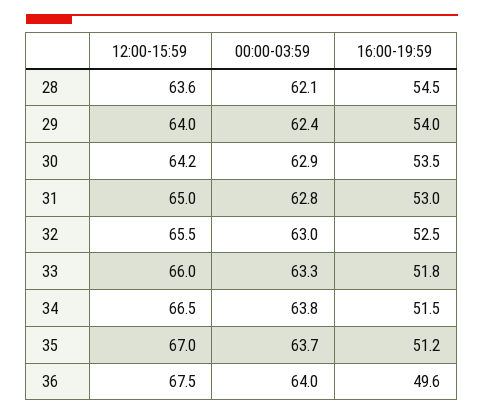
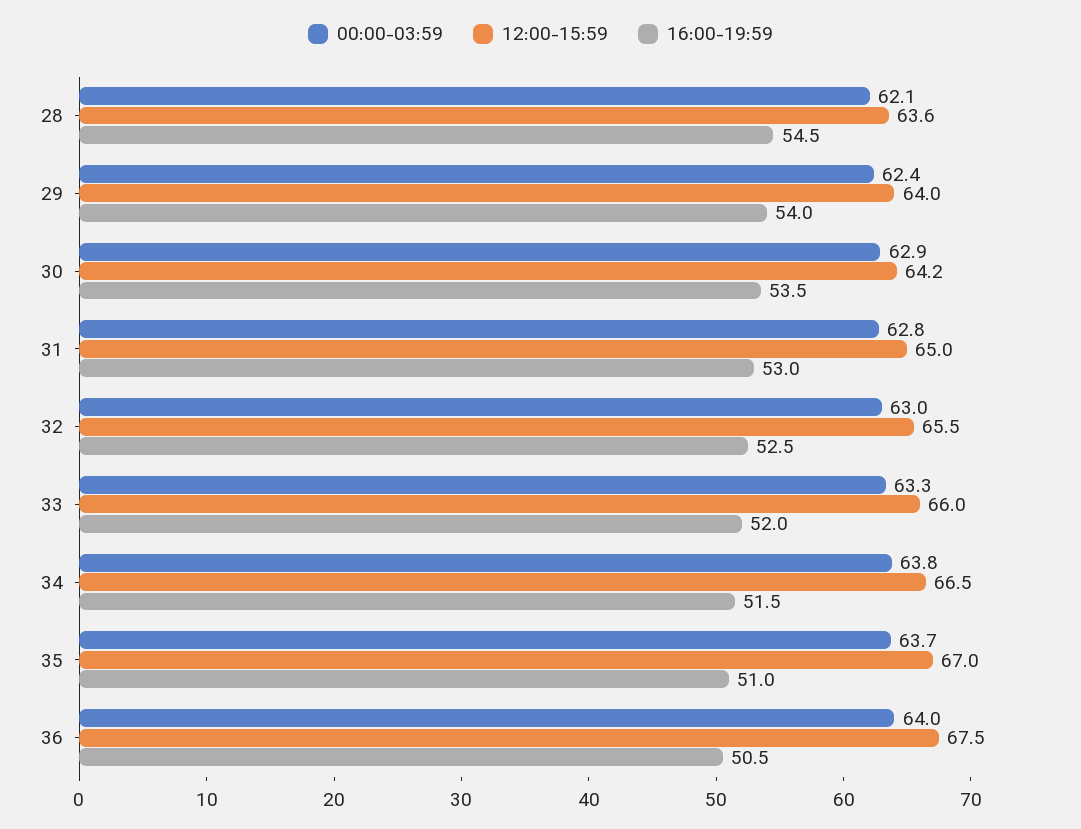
  {
    "12:00-15:59": {
      "28": 63.6,
      "29": 64,
      "30": 64.2,
      "31": 65,
      "32": 65.5,
      "33": 66,
      "34": 66.5,
      "35": 67,
      "36": 67.5
    },
    "00:00-03:59": {
      "28": 62.1,
      "29": 62.4,
      "30": 62.9,
      "31": 62.8,
      "32": 63,
      "33": 63.3,
      "34": 63.8,
      "35": 63.7,
      "36": 64
    },
    "16:00-19:59": {
      "28": 54.5,
      "29": 54,
      "30": 53.5,
      "31": 53,
      "32": 52.5,
-     "33": 51.8,
+     "33": 52,
      "34": 51.5,
-     "35": 51.2,
+     "35": 51,
-     "36": 49.6
+     "36": 50.5
    }
  }

